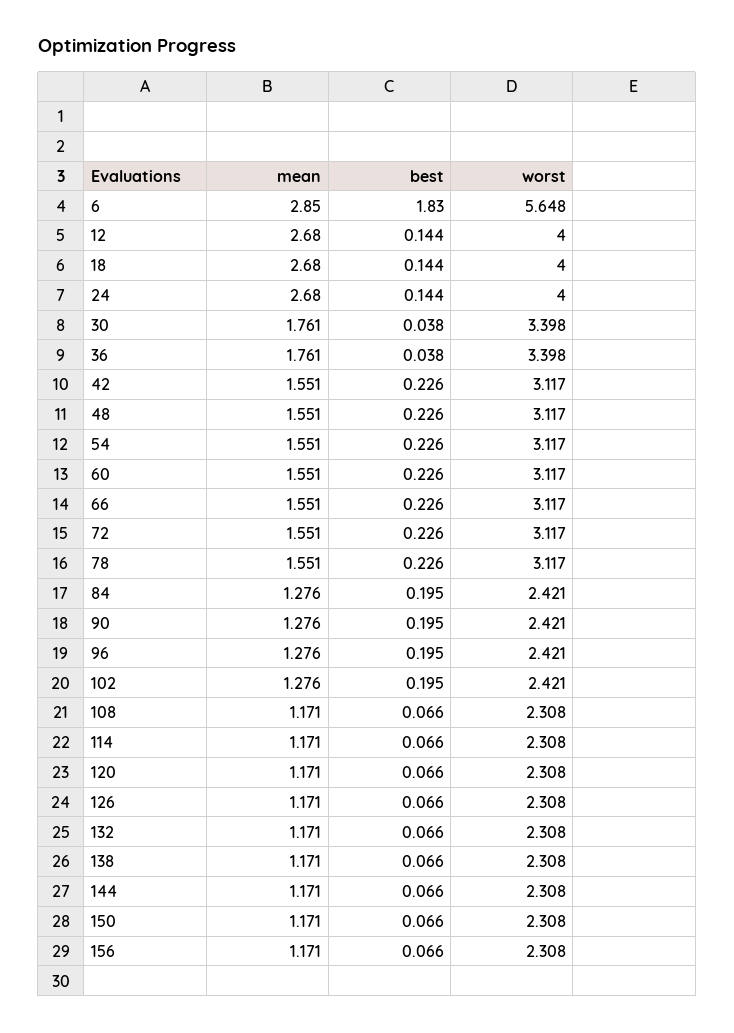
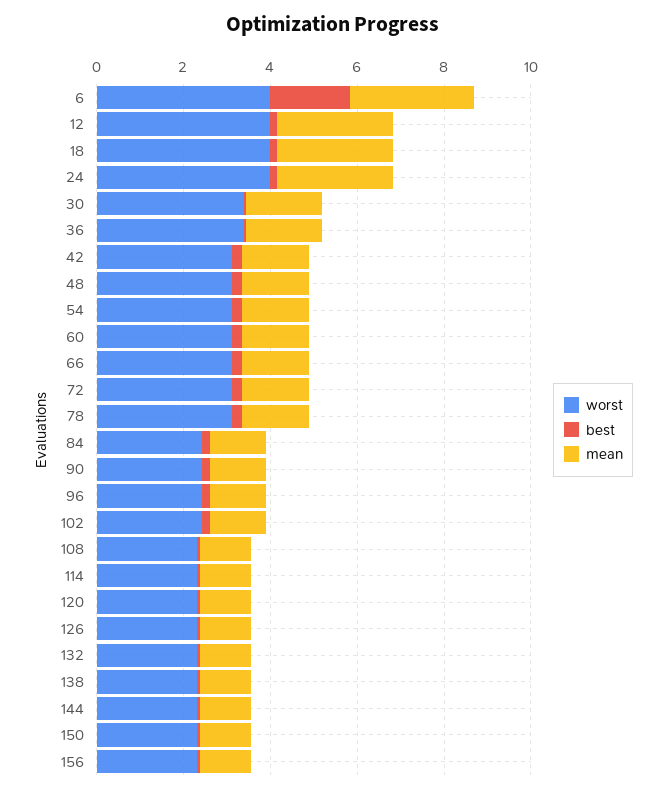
  {
    "mean": {
      "6": 2.85,
      "12": 2.68,
      "18": 2.68,
      "24": 2.68,
      "30": 1.761,
      "36": 1.761,
      "42": 1.551,
      "48": 1.551,
      "54": 1.551,
      "60": 1.551,
      "66": 1.551,
      "72": 1.551,
      "78": 1.551,
      "84": 1.276,
      "90": 1.276,
      "96": 1.276,
      "102": 1.276,
      "108": 1.171,
      "114": 1.171,
      "120": 1.171,
      "126": 1.171,
      "132": 1.171,
      "138": 1.171,
      "144": 1.171,
      "150": 1.171,
      "156": 1.171
    },
    "best": {
      "6": 1.83,
      "12": 0.144,
      "18": 0.144,
      "24": 0.144,
      "30": 0.038,
      "36": 0.038,
      "42": 0.226,
      "48": 0.226,
      "54": 0.226,
      "60": 0.226,
      "66": 0.226,
      "72": 0.226,
      "78": 0.226,
      "84": 0.195,
      "90": 0.195,
      "96": 0.195,
      "102": 0.195,
      "108": 0.066,
      "114": 0.066,
      "120": 0.066,
      "126": 0.066,
      "132": 0.066,
      "138": 0.066,
      "144": 0.066,
      "150": 0.066,
      "156": 0.066
    },
    "worst": {
-     "6": 5.648,
+     "6": 4,
      "12": 4,
      "18": 4,
      "24": 4,
      "30": 3.398,
      "36": 3.398,
      "42": 3.117,
      "48": 3.117,
      "54": 3.117,
      "60": 3.117,
      "66": 3.117,
      "72": 3.117,
      "78": 3.117,
      "84": 2.421,
      "90": 2.421,
      "96": 2.421,
      "102": 2.421,
      "108": 2.308,
      "114": 2.308,
      "120": 2.308,
      "126": 2.308,
      "132": 2.308,
      "138": 2.308,
      "144": 2.308,
      "150": 2.308,
      "156": 2.308
    }
  }

